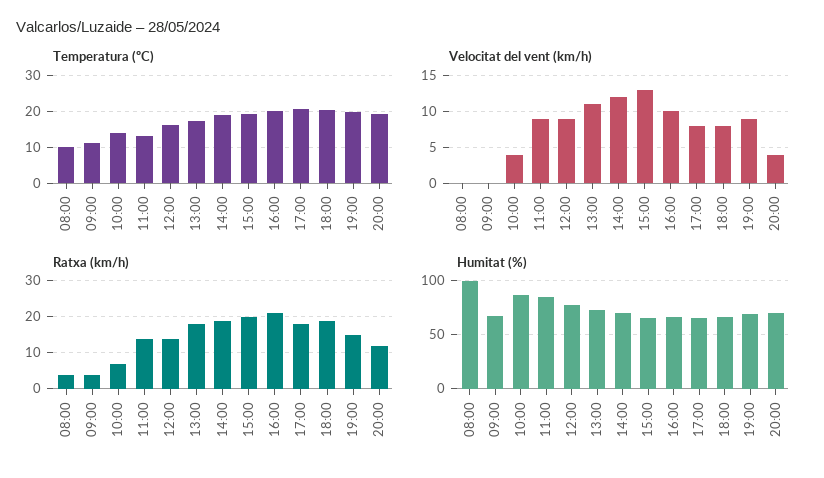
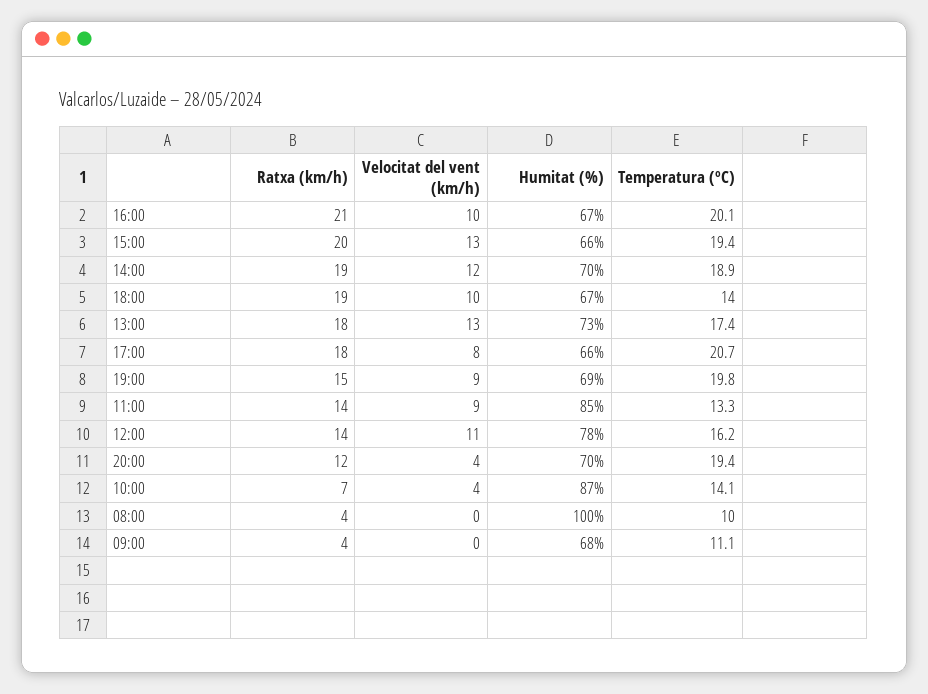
  {
    "Temperatura (ºC)": {
      "08:00": 10,
      "09:00": 11.1,
      "10:00": 14.1,
      "11:00": 13.3,
      "12:00": 16.2,
      "13:00": 17.4,
      "14:00": 18.9,
      "15:00": 19.4,
      "16:00": 20.1,
      "17:00": 20.7,
-     "18:00": 20,
+     "18:00": 14,
      "19:00": 19.8,
      "20:00": 19.4
    },
    "Velocitat del vent (km/h)": {
      "08:00": 0,
      "09:00": 0,
      "10:00": 4,
      "11:00": 9,
-     "12:00": 9,
+     "12:00": 11,
-     "13:00": 11,
+     "13:00": 13,
      "14:00": 12,
      "15:00": 13,
      "16:00": 10,
      "17:00": 8,
-     "18:00": 8,
+     "18:00": 10,
      "19:00": 9,
      "20:00": 4
    },
    "Ratxa (km/h)": {
      "08:00": 4,
      "09:00": 4,
      "10:00": 7,
      "11:00": 14,
      "12:00": 14,
      "13:00": 18,
      "14:00": 19,
      "15:00": 20,
      "16:00": 21,
      "17:00": 18,
      "18:00": 19,
      "19:00": 15,
      "20:00": 12
    },
    "Humitat (%)": {
      "08:00": 100,
      "09:00": 68,
      "10:00": 87,
      "11:00": 85,
      "12:00": 78,
      "13:00": 73,
      "14:00": 70,
      "15:00": 66,
      "16:00": 67,
      "17:00": 66,
      "18:00": 67,
      "19:00": 69,
      "20:00": 70
    }
  }

